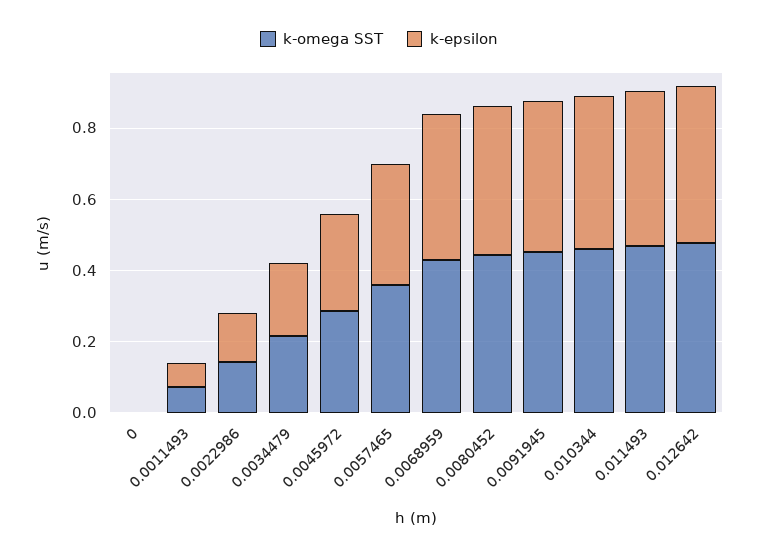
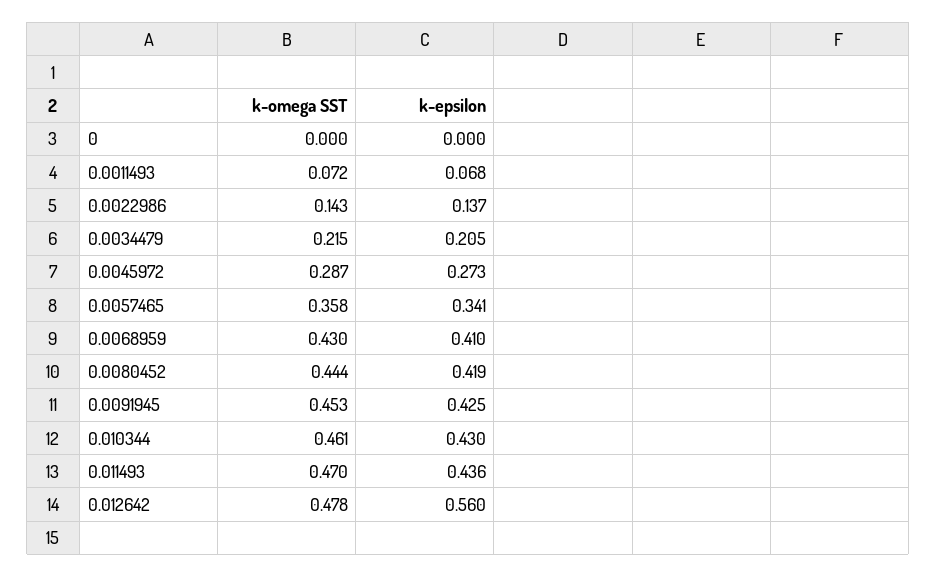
  {
    "k-omega SST": {
      "0": 0,
      "0.0011493": 0.072,
      "0.0022986": 0.143,
      "0.0034479": 0.215,
      "0.0045972": 0.287,
      "0.0057465": 0.358,
      "0.0068959": 0.43,
      "0.0080452": 0.444,
      "0.0091945": 0.453,
      "0.010344": 0.461,
      "0.011493": 0.47,
      "0.012642": 0.478
    },
    "k-epsilon": {
      "0": 0,
      "0.0011493": 0.068,
      "0.0022986": 0.137,
      "0.0034479": 0.205,
      "0.0045972": 0.273,
      "0.0057465": 0.341,
      "0.0068959": 0.41,
      "0.0080452": 0.419,
      "0.0091945": 0.425,
      "0.010344": 0.43,
      "0.011493": 0.436,
-     "0.012642": 0.45
+     "0.012642": 0.56
    }
  }

